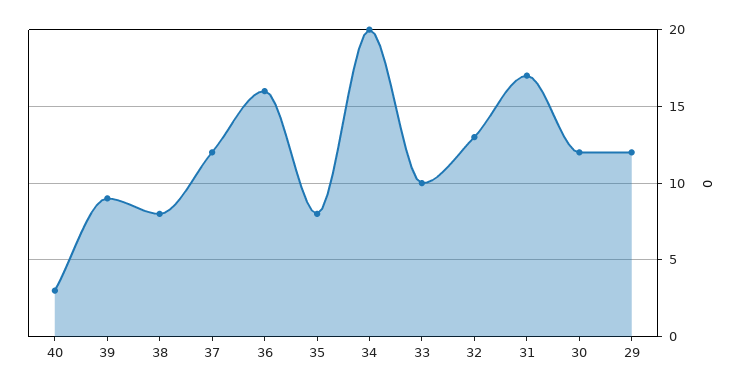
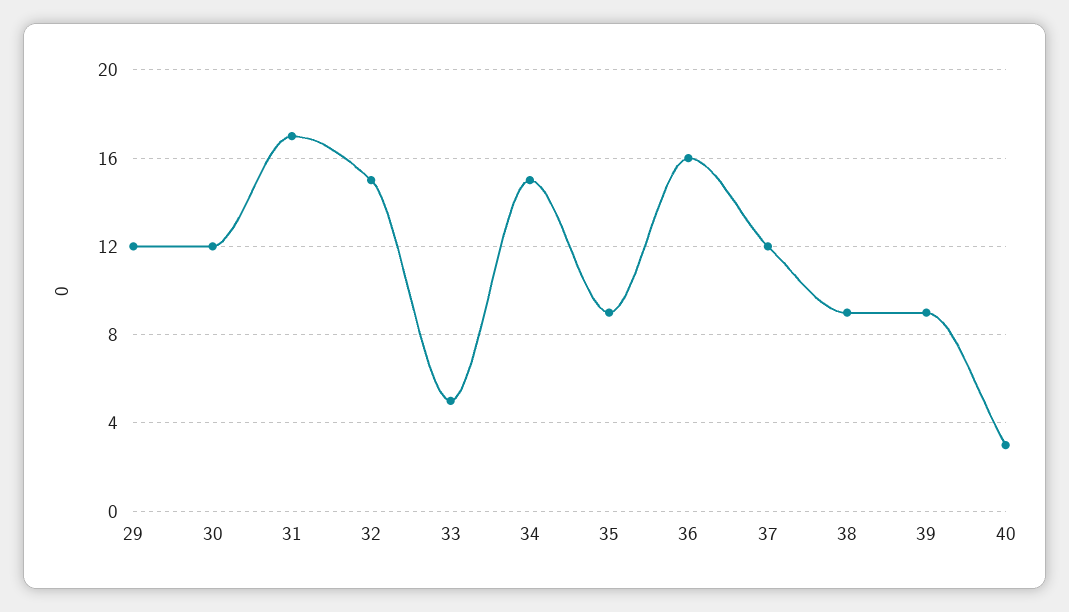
  {
    "40": 3,
    "39": 9,
-   "38": 8,
+   "38": 9,
    "37": 12,
    "36": 16,
-   "35": 8,
+   "35": 9,
-   "34": 20,
+   "34": 15,
-   "33": 10,
+   "33": 5,
-   "32": 13,
+   "32": 15,
    "31": 17,
    "30": 12,
    "29": 12
  }

